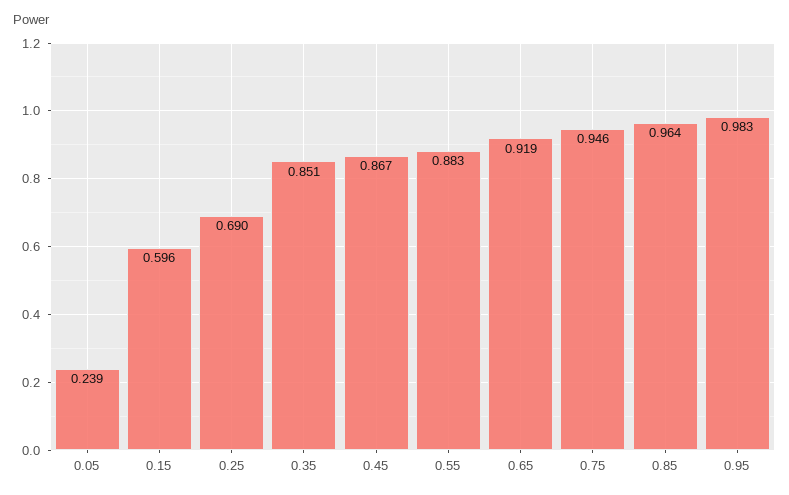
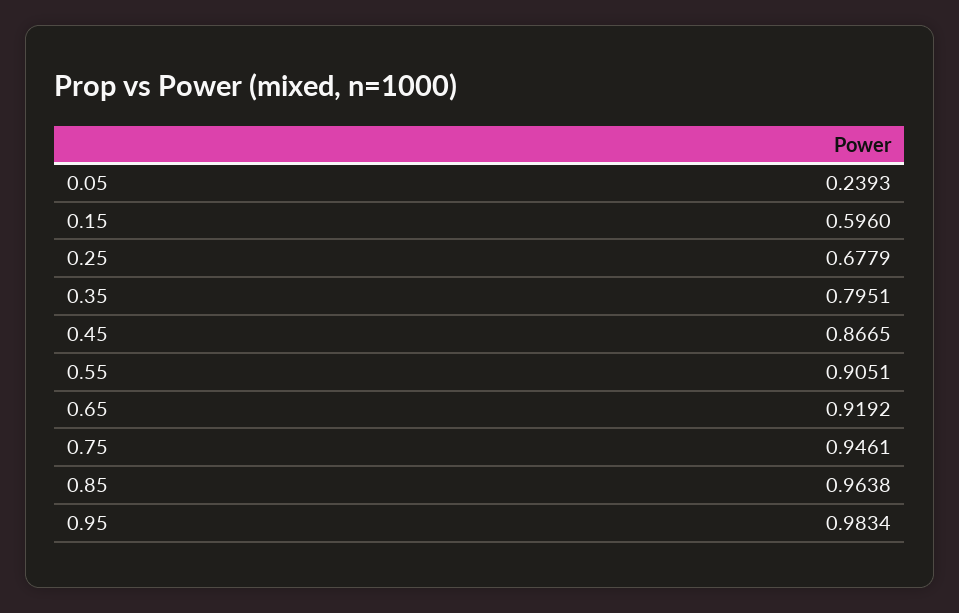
  {
    "0.05": 0.2393,
    "0.15": 0.596,
-   "0.25": 0.69,
+   "0.25": 0.6779,
-   "0.35": 0.851,
+   "0.35": 0.7951,
    "0.45": 0.8665,
-   "0.55": 0.883,
+   "0.55": 0.9051,
    "0.65": 0.9192,
    "0.75": 0.9461,
    "0.85": 0.9638,
    "0.95": 0.9834
  }

